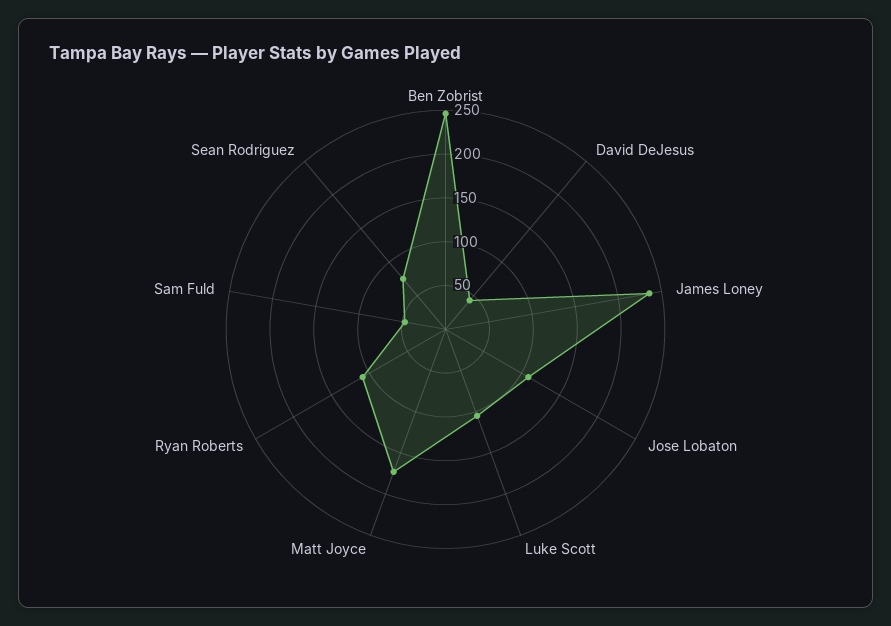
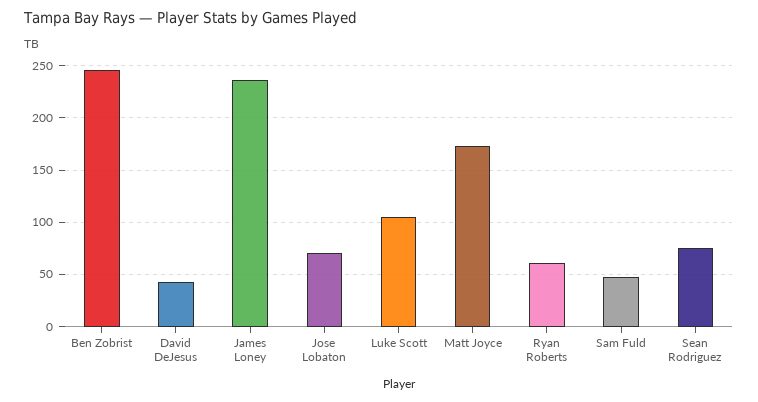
  {
    "Ben Zobrist": 250,
    "David DeJesus": 40,
    "James Loney": 240,
-   "Jose Lobaton": 110,
+   "Jose Lobaton": 70,
    "Luke Scott": 110,
    "Matt Joyce": 170,
-   "Ryan Roberts": 110,
+   "Ryan Roberts": 60,
    "Sam Fuld": 50,
    "Sean Rodriguez": 80
  }

